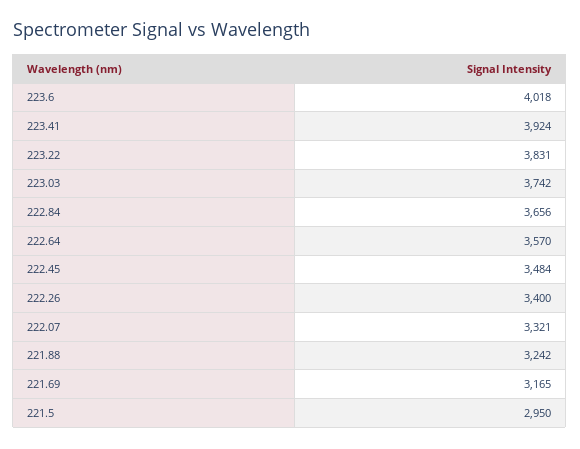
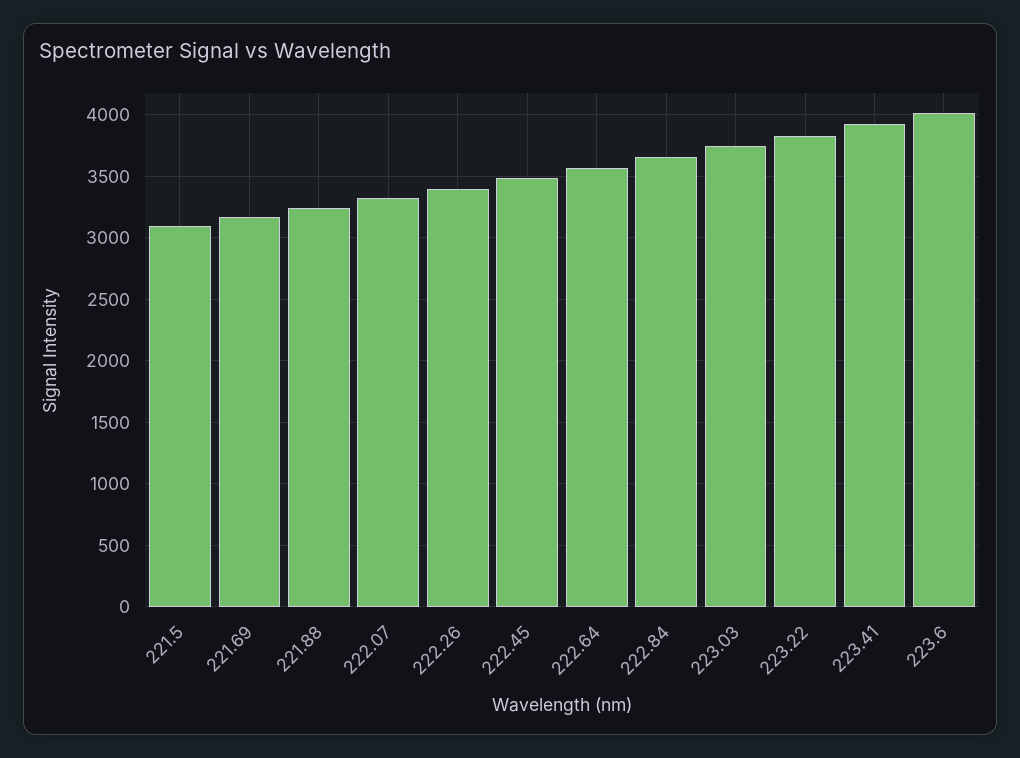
  {
    "223.6": 4018,
    "223.41": 3924,
    "223.22": 3831,
    "223.03": 3742,
    "222.84": 3656,
    "222.64": 3570,
    "222.45": 3484,
    "222.26": 3400,
    "222.07": 3321,
    "221.88": 3242,
    "221.69": 3165,
-   "221.5": 2950
+   "221.5": 3100
  }

